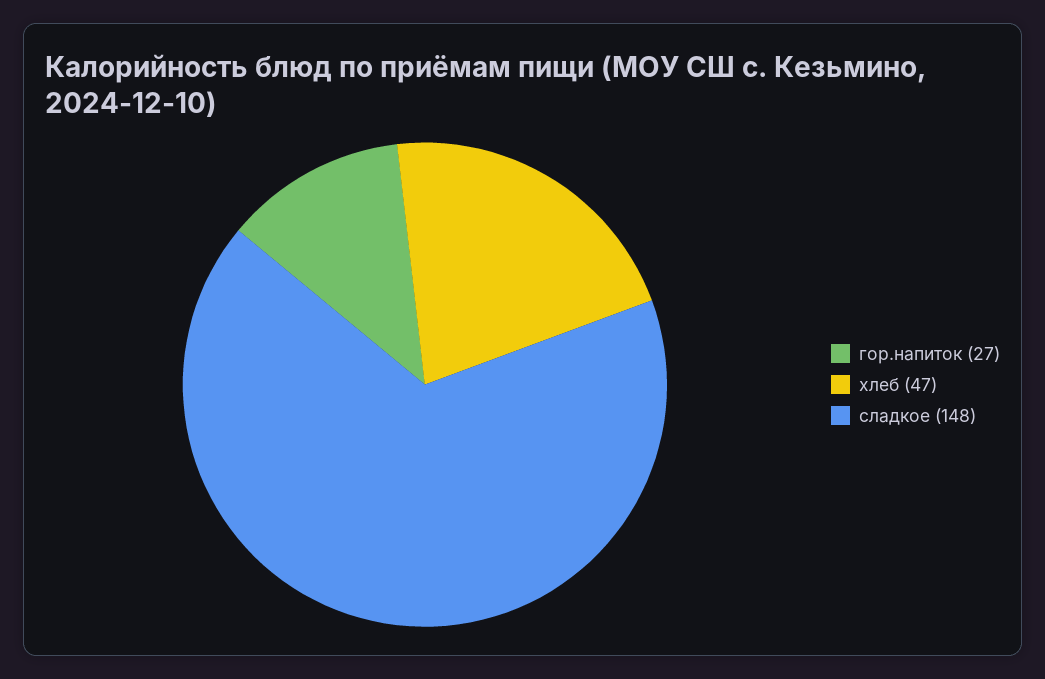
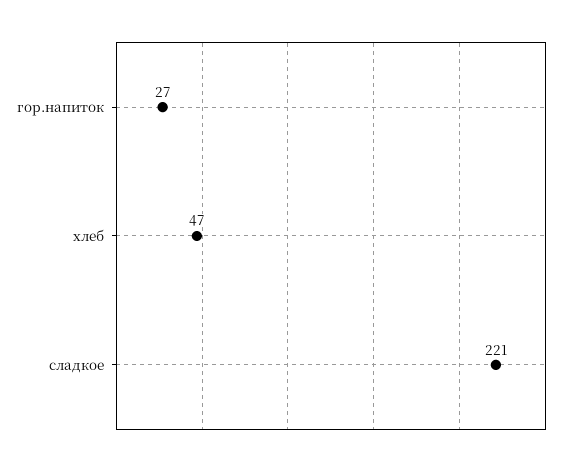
  {
    "гор.напиток": 27,
    "хлеб": 47,
-   "сладкое": 148
+   "сладкое": 221
  }

